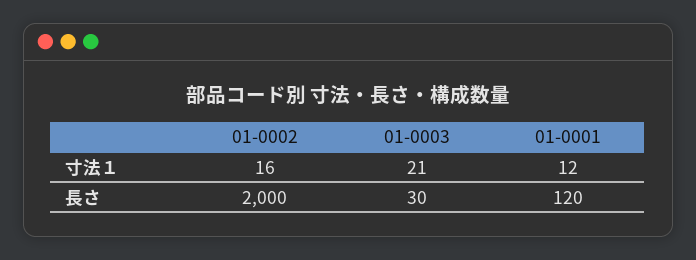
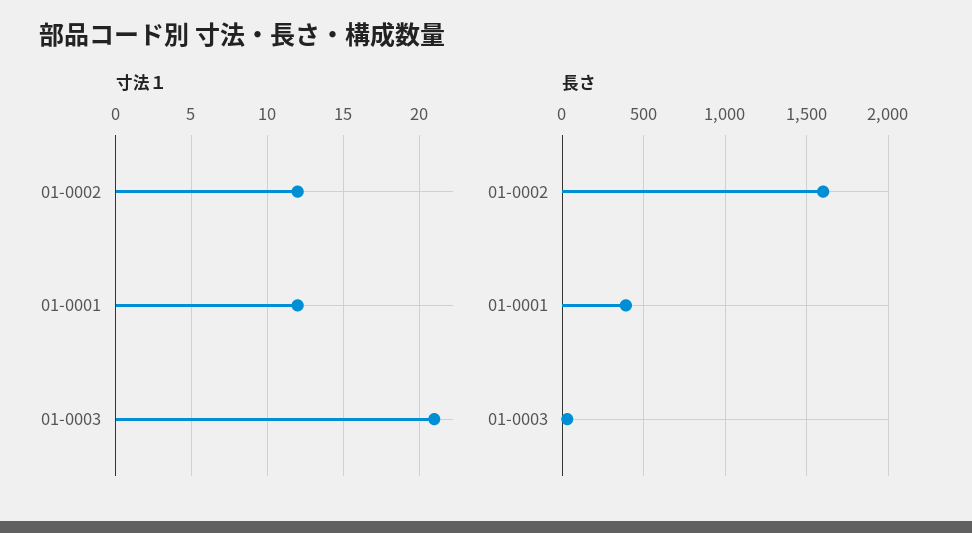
  {
    "寸法１": {
-     "01-0002": 16,
+     "01-0002": 12,
      "01-0003": 21,
      "01-0001": 12
    },
    "長さ": {
-     "01-0002": 2000,
+     "01-0002": 1600,
      "01-0003": 30,
-     "01-0001": 120
+     "01-0001": 400
    }
  }

